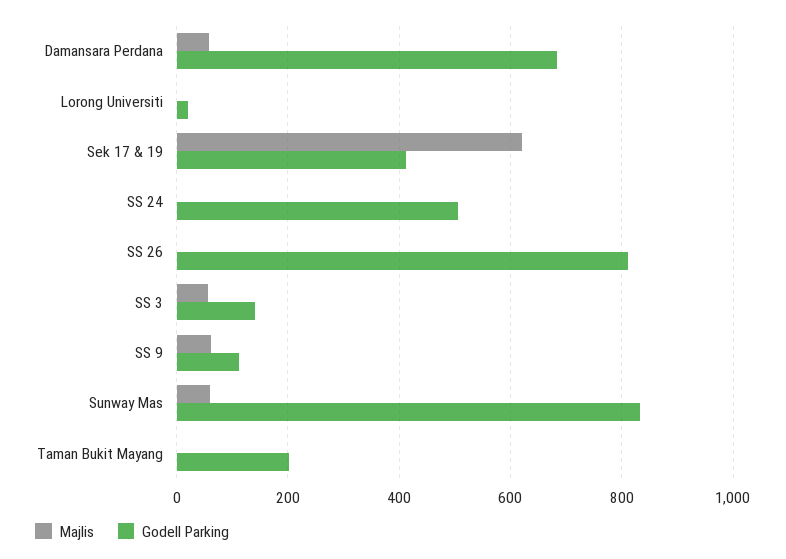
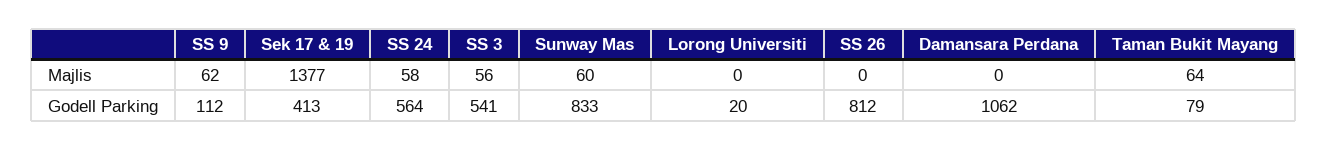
  {
    "Majlis": {
-     "Damansara Perdana": 60,
+     "Damansara Perdana": 0,
      "Lorong Universiti": 0,
-     "Sek 17 & 19": 620,
+     "Sek 17 & 19": 1377,
-     "SS 24": 0,
+     "SS 24": 58,
      "SS 26": 0,
      "SS 3": 56,
      "SS 9": 62,
      "Sunway Mas": 60,
-     "Taman Bukit Mayang": 0
+     "Taman Bukit Mayang": 64
    },
    "Godell Parking": {
-     "Damansara Perdana": 680,
+     "Damansara Perdana": 1062,
      "Lorong Universiti": 20,
      "Sek 17 & 19": 413,
-     "SS 24": 500,
+     "SS 24": 564,
      "SS 26": 812,
-     "SS 3": 140,
+     "SS 3": 541,
      "SS 9": 112,
      "Sunway Mas": 833,
-     "Taman Bukit Mayang": 200
+     "Taman Bukit Mayang": 79
    }
  }

